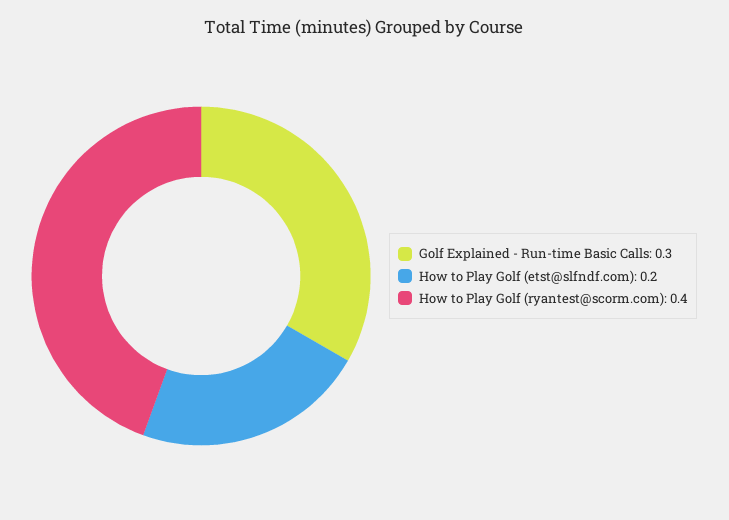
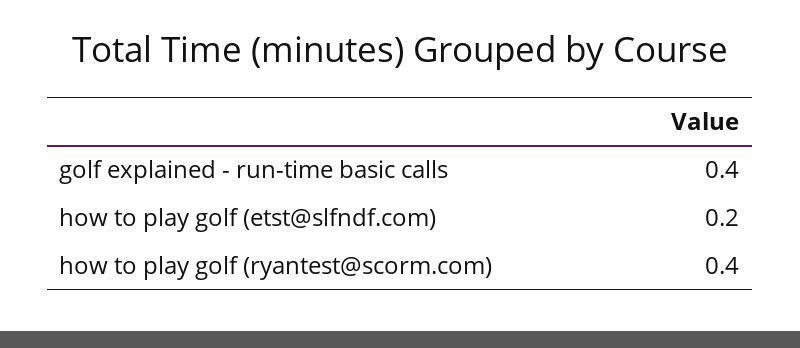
  {
-   "Golf Explained - Run-time Basic Calls": 0.3,
+   "Golf Explained - Run-time Basic Calls": 0.4,
    "How to Play Golf (etst@slfndf.com)": 0.2,
    "How to Play Golf (ryantest@scorm.com)": 0.4
  }

